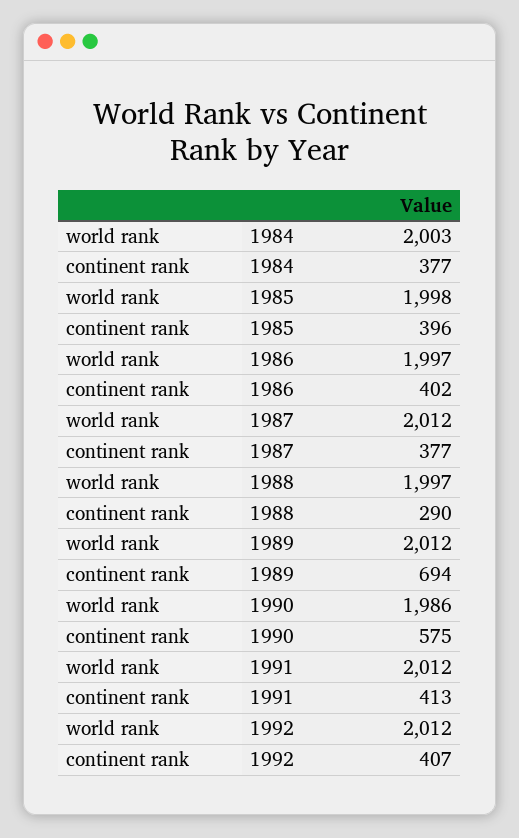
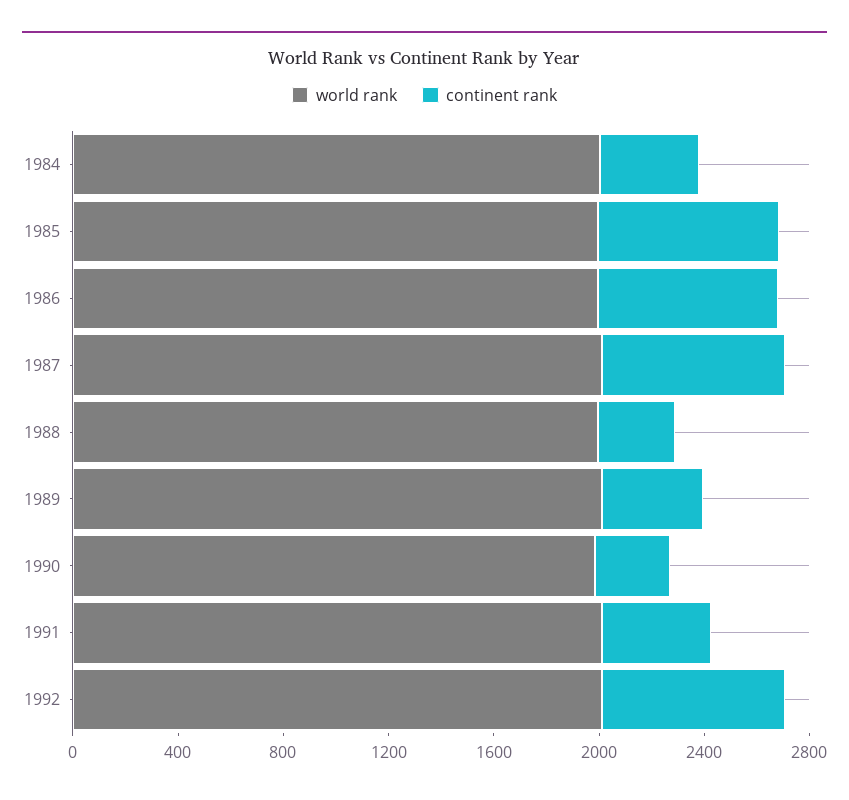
  {
    "world rank": {
      "1984": 2003,
      "1985": 1998,
      "1986": 1997,
      "1987": 2012,
      "1988": 1997,
      "1989": 2012,
      "1990": 1986,
      "1991": 2012,
      "1992": 2012
    },
    "continent rank": {
      "1984": 377,
-     "1985": 396,
+     "1985": 700,
-     "1986": 402,
+     "1986": 700,
-     "1987": 377,
+     "1987": 700,
      "1988": 290,
-     "1989": 694,
+     "1989": 400,
-     "1990": 575,
+     "1990": 300,
      "1991": 413,
-     "1992": 407
+     "1992": 700
    }
  }

